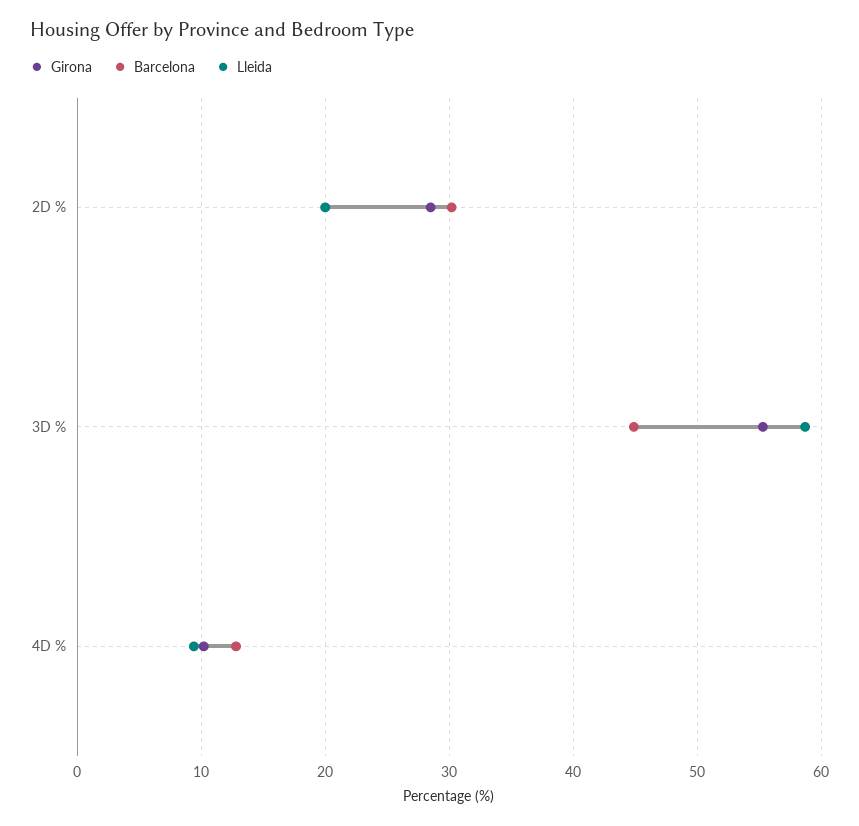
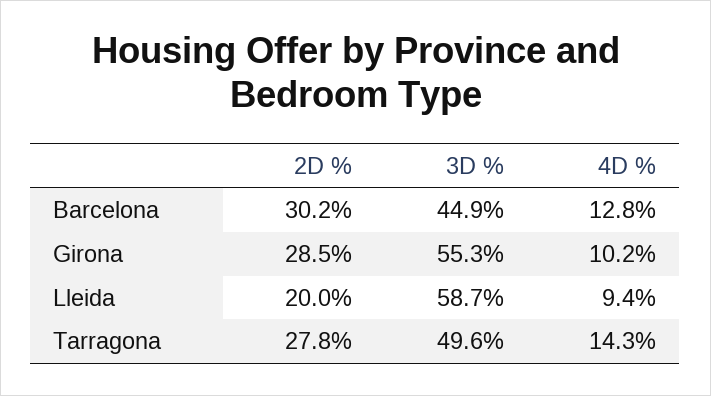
  {
    "Girona": {
      "2D %": 28.5,
      "3D %": 55.3,
      "4D %": 10.2
    },
    "Barcelona": {
      "2D %": 30.2,
      "3D %": 44.9,
      "4D %": 12.8
    },
    "Lleida": {
      "2D %": 20,
      "3D %": 58.7,
      "4D %": 9.4
-   }
+   },
+   "Tarragona": {
+     "2D %": 27.8,
+     "3D %": 49.6,
+     "4D %": 14.3
+   }
  }

